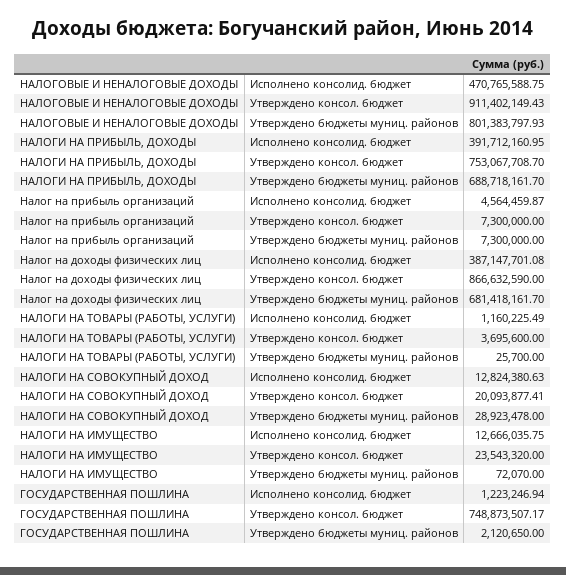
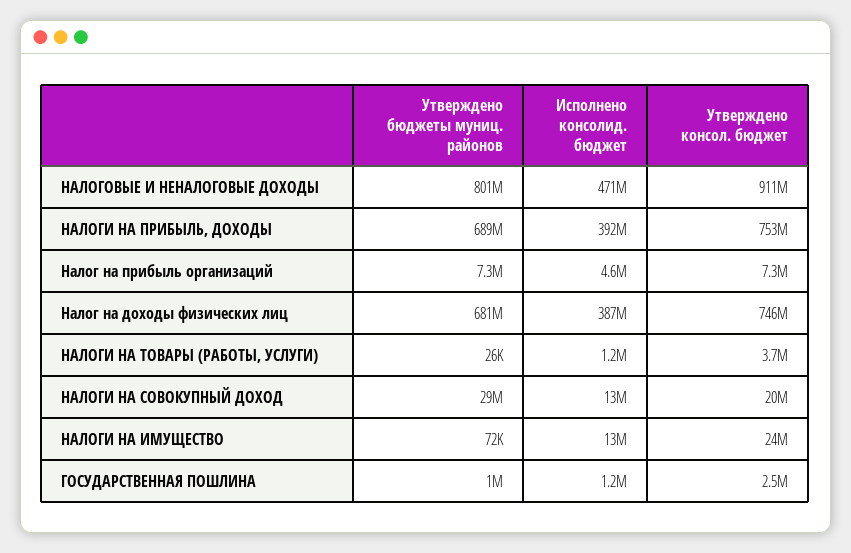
  {
    "НАЛОГОВЫЕ И НЕНАЛОГОВЫЕ ДОХОДЫ": {
      "Исполнено консолид. бюджет": 470765588.75,
      "Утверждено консол. бюджет": 911402149.43,
      "Утверждено бюджеты муниц. районов": 801383797.93
    },
    "НАЛОГИ НА ПРИБЫЛЬ, ДОХОДЫ": {
      "Исполнено консолид. бюджет": 391712160.95,
      "Утверждено консол. бюджет": 753067708.7,
      "Утверждено бюджеты муниц. районов": 688718161.7
    },
    "Налог на прибыль организаций": {
      "Исполнено консолид. бюджет": 4564459.87,
      "Утверждено консол. бюджет": 7300000,
      "Утверждено бюджеты муниц. районов": 7300000
    },
    "Налог на доходы физических лиц": {
      "Исполнено консолид. бюджет": 387147701.08,
-     "Утверждено консол. бюджет": 866632590,
+     "Утверждено консол. бюджет": 746000000,
      "Утверждено бюджеты муниц. районов": 681418161.7
    },
    "НАЛОГИ НА ТОВАРЫ (РАБОТЫ, УСЛУГИ)": {
      "Исполнено консолид. бюджет": 1160225.49,
      "Утверждено консол. бюджет": 3695600,
      "Утверждено бюджеты муниц. районов": 25700
    },
    "НАЛОГИ НА СОВОКУПНЫЙ ДОХОД": {
      "Исполнено консолид. бюджет": 12824380.63,
      "Утверждено консол. бюджет": 20093877.41,
      "Утверждено бюджеты муниц. районов": 28923478
    },
    "НАЛОГИ НА ИМУЩЕСТВО": {
      "Исполнено консолид. бюджет": 12666035.75,
      "Утверждено консол. бюджет": 23543320,
      "Утверждено бюджеты муниц. районов": 72070
    },
    "ГОСУДАРСТВЕННАЯ ПОШЛИНА": {
      "Исполнено консолид. бюджет": 1223246.94,
-     "Утверждено консол. бюджет": 748873507.17,
+     "Утверждено консол. бюджет": 2500000,
-     "Утверждено бюджеты муниц. районов": 2120650
+     "Утверждено бюджеты муниц. районов": 1000000
    }
  }

